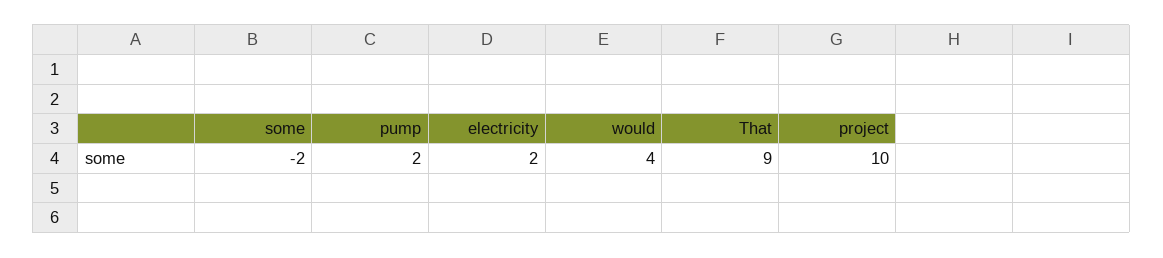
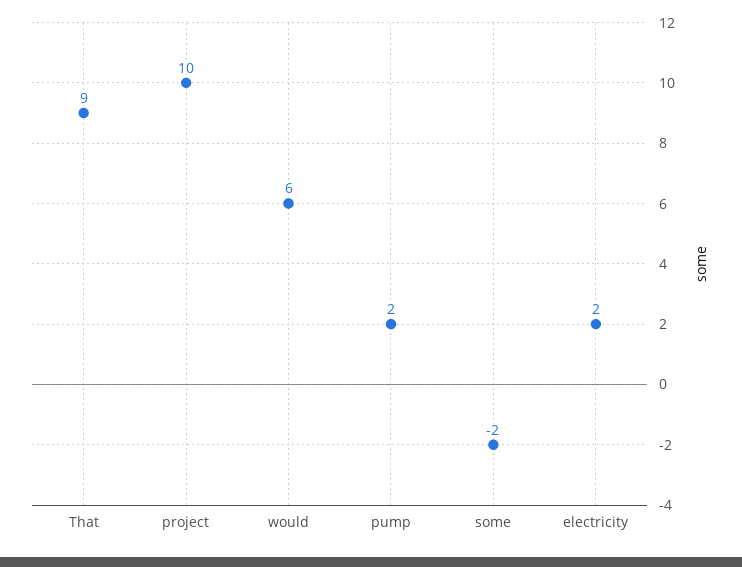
  {
    "some": -2,
    "pump": 2,
    "electricity": 2,
-   "would": 4,
+   "would": 6,
    "That": 9,
    "project": 10
  }

